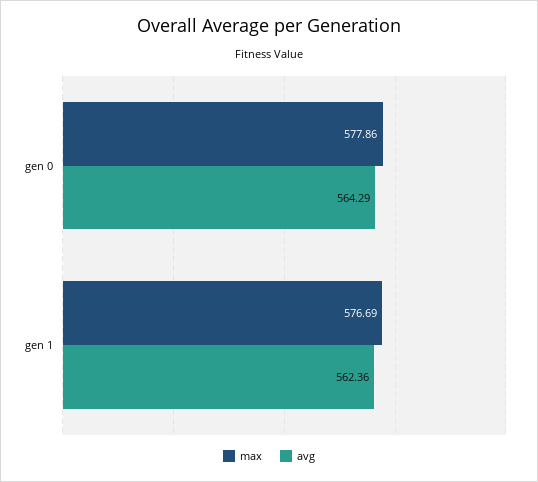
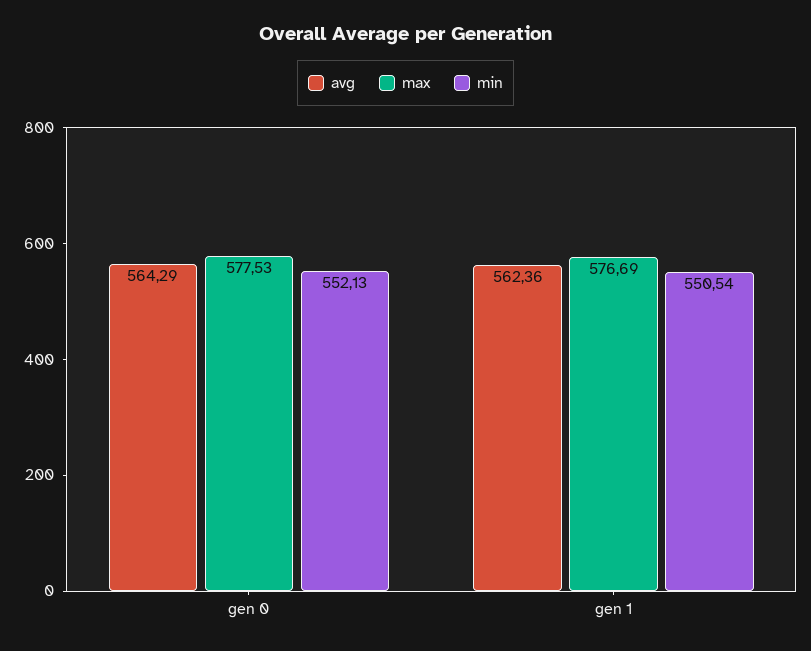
  {
    "max": {
-     "gen 0": 577.86,
+     "gen 0": 577.53,
      "gen 1": 576.69
    },
    "avg": {
      "gen 0": 564.29,
      "gen 1": 562.36
-   }
+   },
+   "min": {
+     "gen 0": 552.13,
+     "gen 1": 550.54
+   }
  }

